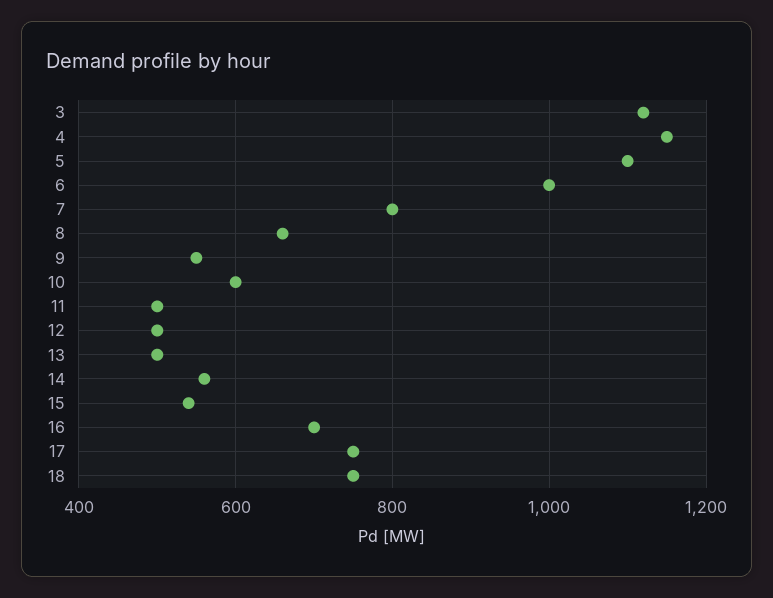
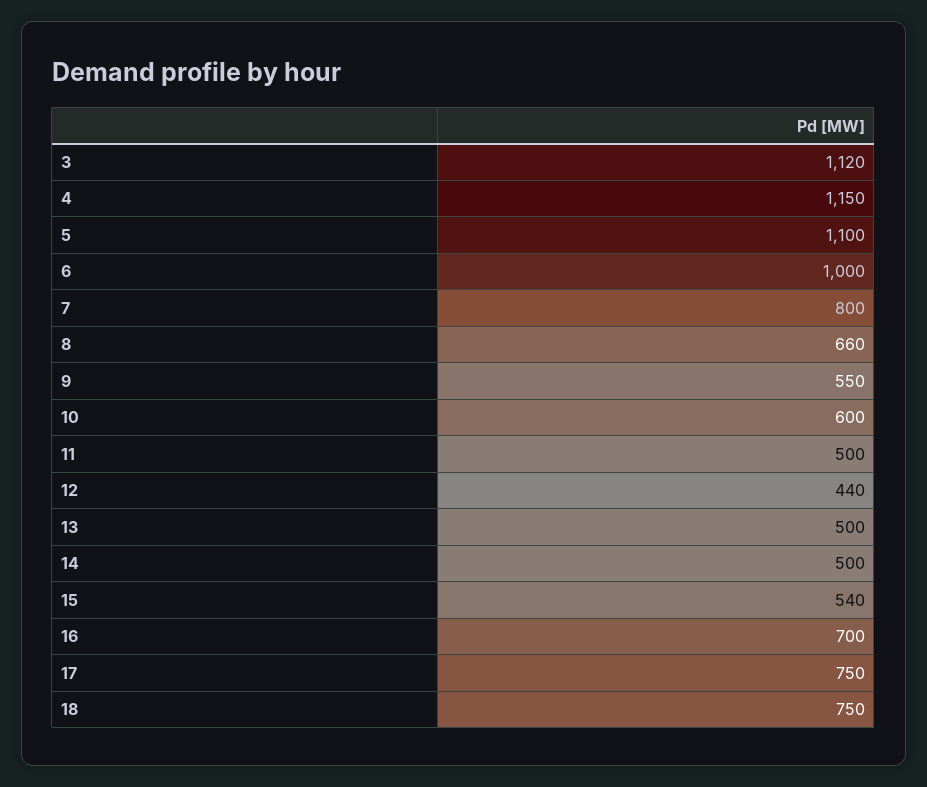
  {
    "3": 1120,
    "4": 1150,
    "5": 1100,
    "6": 1000,
    "7": 800,
    "8": 660,
    "9": 550,
    "10": 600,
    "11": 500,
-   "12": 500,
+   "12": 440,
    "13": 500,
-   "14": 560,
+   "14": 500,
    "15": 540,
    "16": 700,
    "17": 750,
    "18": 750
  }

